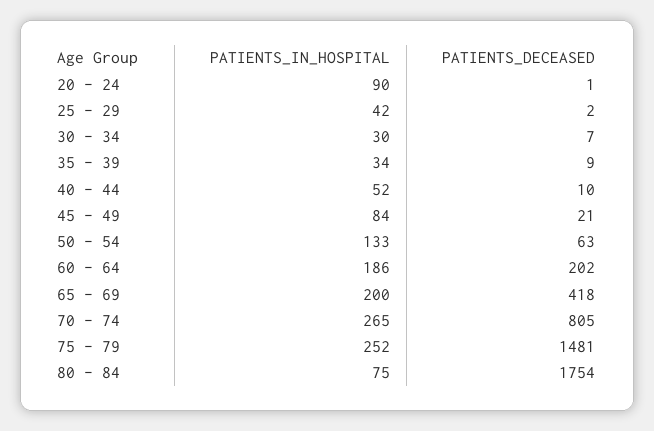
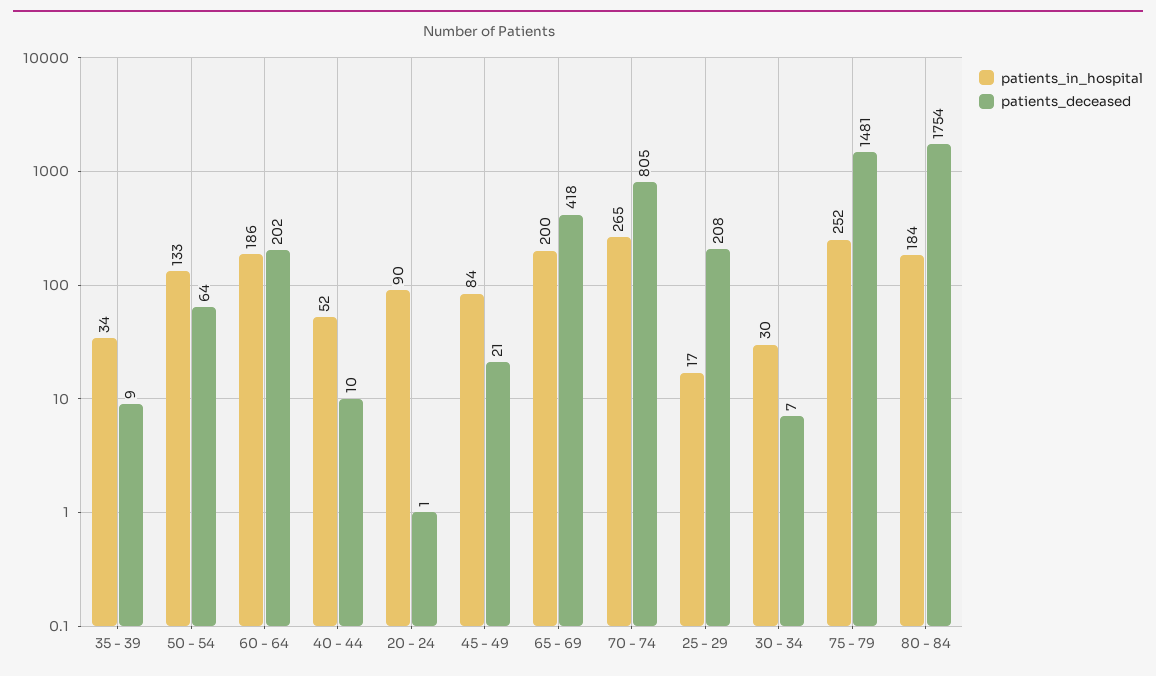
  {
    "PATIENTS_IN_HOSPITAL": {
      "20 - 24": 90,
-     "25 - 29": 42,
+     "25 - 29": 17,
      "30 - 34": 30,
      "35 - 39": 34,
      "40 - 44": 52,
      "45 - 49": 84,
      "50 - 54": 133,
      "60 - 64": 186,
      "65 - 69": 200,
      "70 - 74": 265,
      "75 - 79": 252,
-     "80 - 84": 75
+     "80 - 84": 184
    },
    "PATIENTS_DECEASED": {
      "20 - 24": 1,
-     "25 - 29": 2,
+     "25 - 29": 208,
      "30 - 34": 7,
      "35 - 39": 9,
      "40 - 44": 10,
      "45 - 49": 21,
-     "50 - 54": 63,
+     "50 - 54": 64,
      "60 - 64": 202,
      "65 - 69": 418,
      "70 - 74": 805,
      "75 - 79": 1481,
      "80 - 84": 1754
    }
  }

